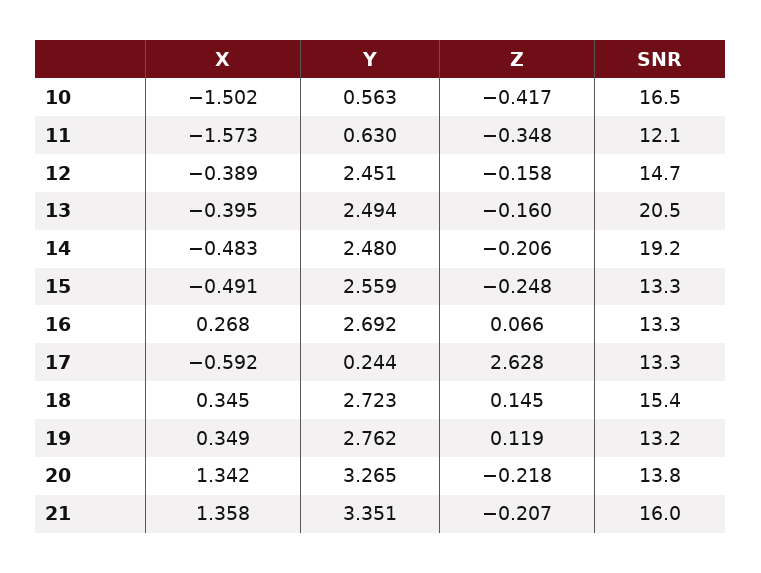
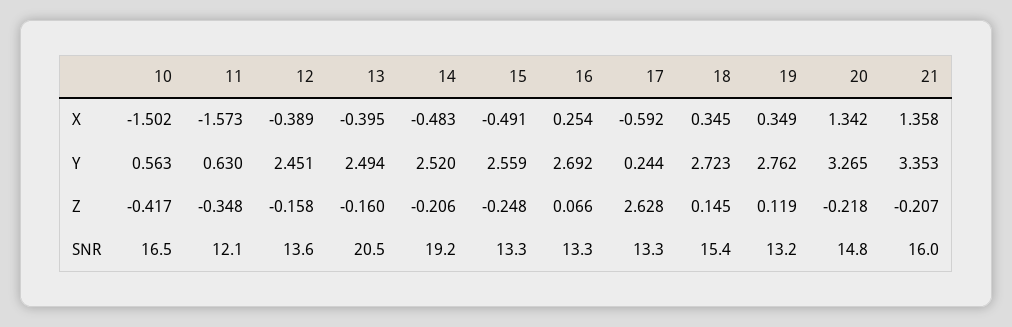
  {
    "X": {
      "10": -1.502,
      "11": -1.573,
      "12": -0.389,
      "13": -0.395,
      "14": -0.483,
      "15": -0.491,
-     "16": 0.268,
+     "16": 0.254,
      "17": -0.592,
      "18": 0.345,
      "19": 0.349,
      "20": 1.342,
      "21": 1.358
    },
    "Y": {
      "10": 0.563,
      "11": 0.63,
      "12": 2.451,
      "13": 2.494,
-     "14": 2.48,
+     "14": 2.52,
      "15": 2.559,
      "16": 2.692,
      "17": 0.244,
      "18": 2.723,
      "19": 2.762,
      "20": 3.265,
-     "21": 3.351
+     "21": 3.353
    },
    "Z": {
      "10": -0.417,
      "11": -0.348,
      "12": -0.158,
      "13": -0.16,
      "14": -0.206,
      "15": -0.248,
      "16": 0.066,
      "17": 2.628,
      "18": 0.145,
      "19": 0.119,
      "20": -0.218,
      "21": -0.207
    },
    "SNR": {
      "10": 16.5,
      "11": 12.1,
-     "12": 14.7,
+     "12": 13.6,
      "13": 20.5,
      "14": 19.2,
      "15": 13.3,
      "16": 13.3,
      "17": 13.3,
      "18": 15.4,
      "19": 13.2,
-     "20": 13.8,
+     "20": 14.8,
      "21": 16
    }
  }

